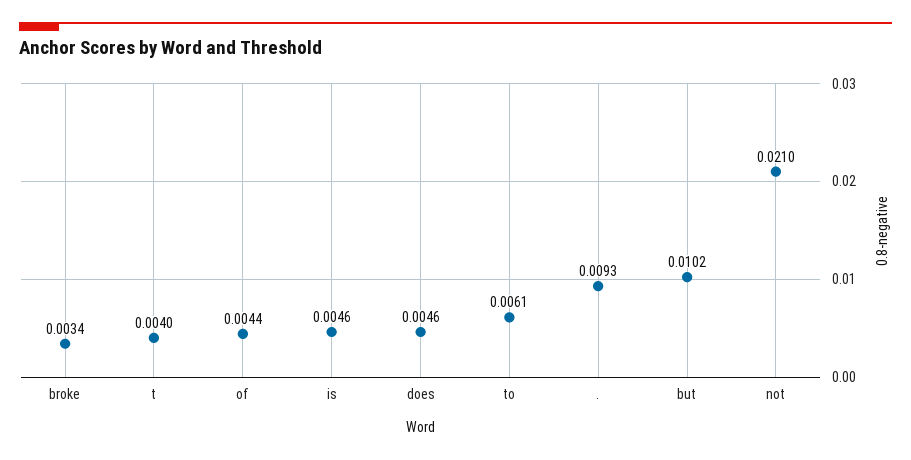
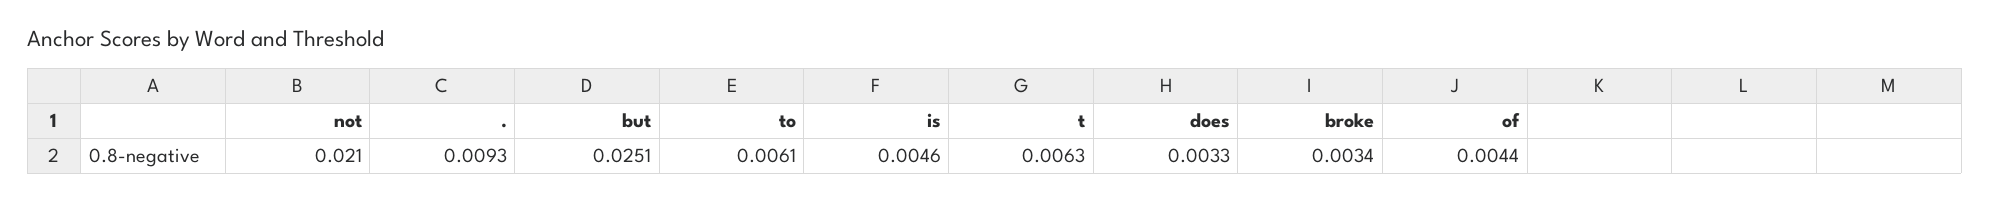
  {
    "broke": 0.0034,
-   "t": 0.004,
+   "t": 0.0063,
    "of": 0.0044,
    "is": 0.0046,
-   "does": 0.0046,
+   "does": 0.0033,
    "to": 0.0061,
    ".": 0.0093,
-   "but": 0.0102,
+   "but": 0.0251,
    "not": 0.021
  }

